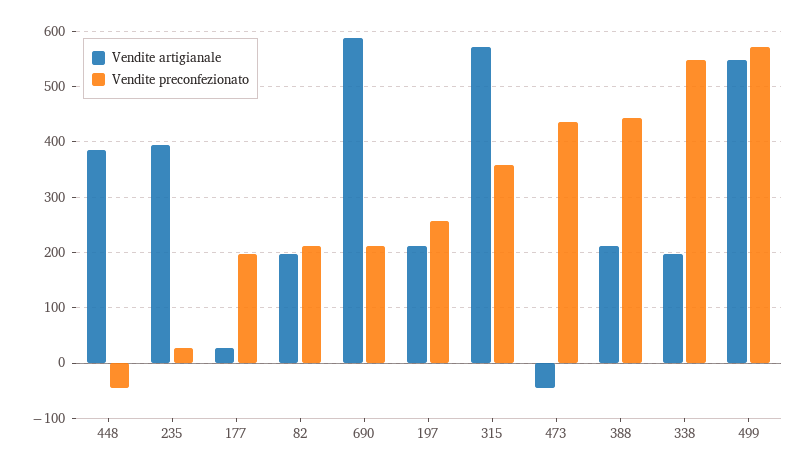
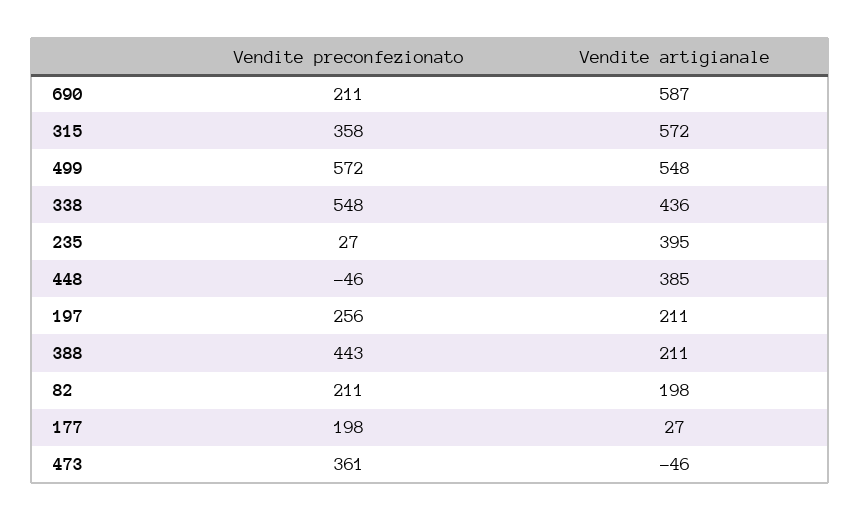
  {
    "Vendite artigianale": {
      "448": 385,
      "235": 395,
      "177": 27,
      "82": 198,
      "690": 587,
      "197": 211,
      "315": 572,
      "473": -46,
      "388": 211,
-     "338": 200,
+     "338": 436,
      "499": 548
    },
    "Vendite preconfezionato": {
      "448": -46,
      "235": 27,
      "177": 198,
      "82": 211,
      "690": 211,
      "197": 256,
      "315": 358,
-     "473": 440,
+     "473": 361,
      "388": 443,
      "338": 548,
      "499": 572
    }
  }

